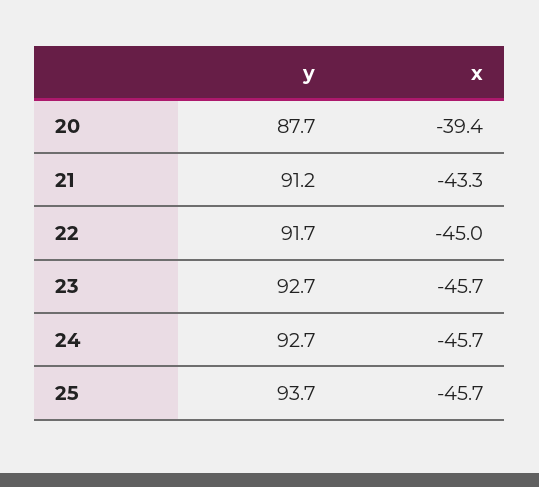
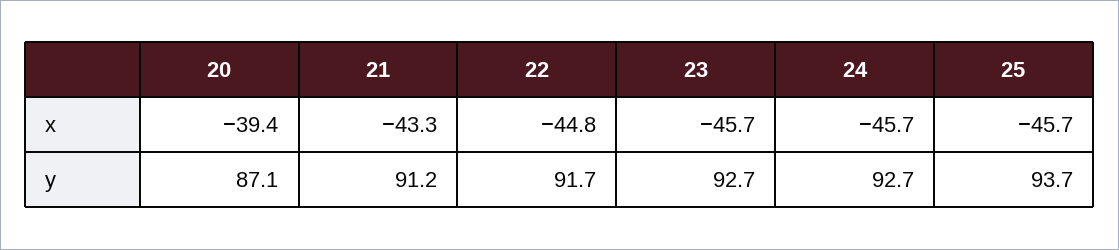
  {
    "y": {
-     "20": 87.7,
+     "20": 87.1,
      "21": 91.2,
      "22": 91.7,
      "23": 92.7,
      "24": 92.7,
      "25": 93.7
    },
    "x": {
      "20": -39.4,
      "21": -43.3,
-     "22": -45,
+     "22": -44.8,
      "23": -45.7,
      "24": -45.7,
      "25": -45.7
    }
  }

